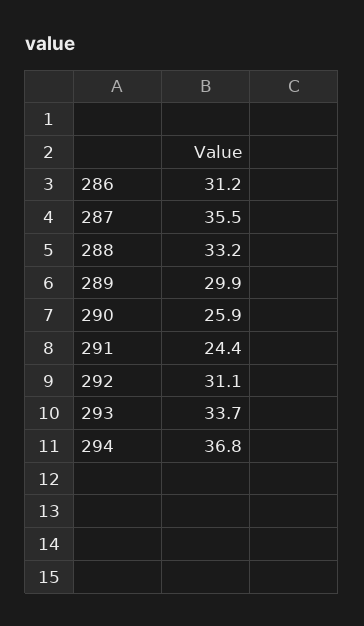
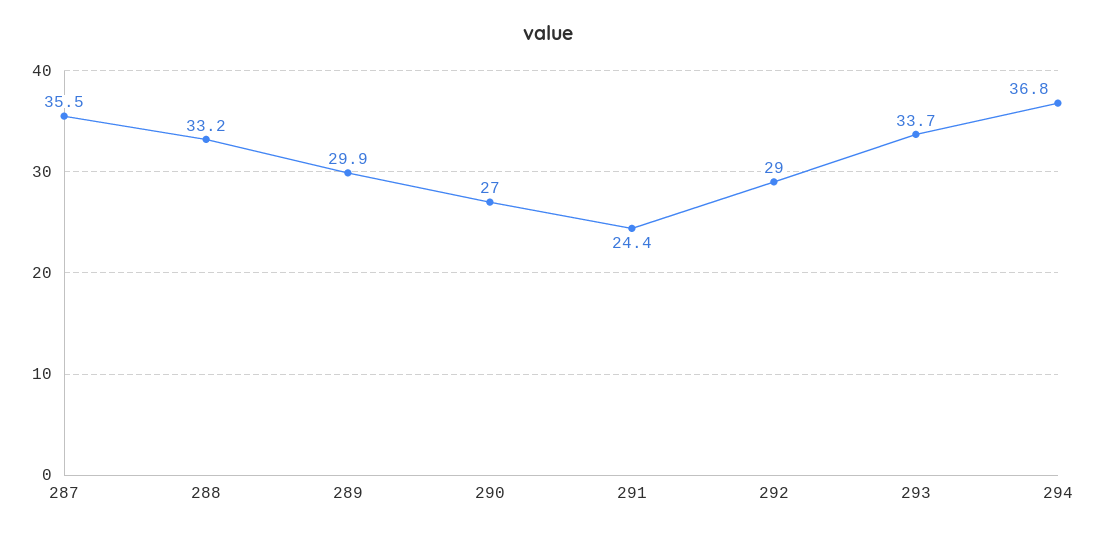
  {
-   "286": 31.2,
    "287": 35.5,
    "288": 33.2,
    "289": 29.9,
-   "290": 25.9,
+   "290": 27,
    "291": 24.4,
-   "292": 31.1,
+   "292": 29,
    "293": 33.7,
    "294": 36.8
  }

